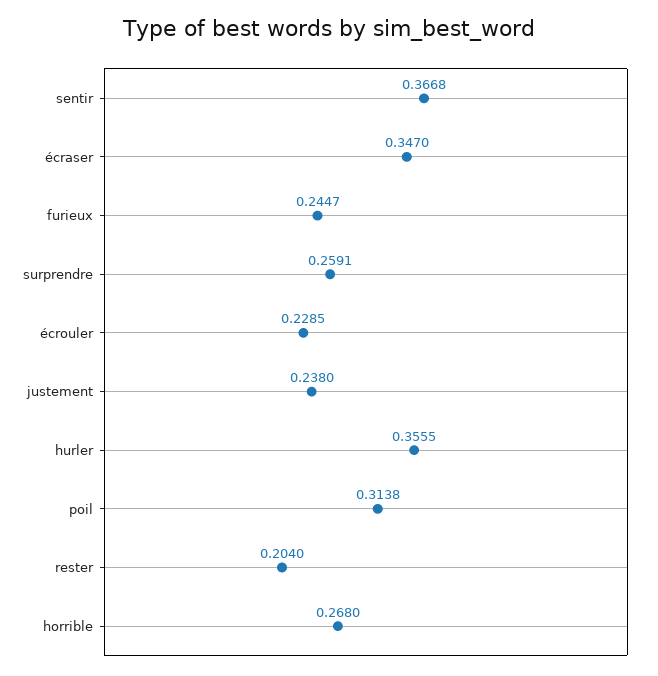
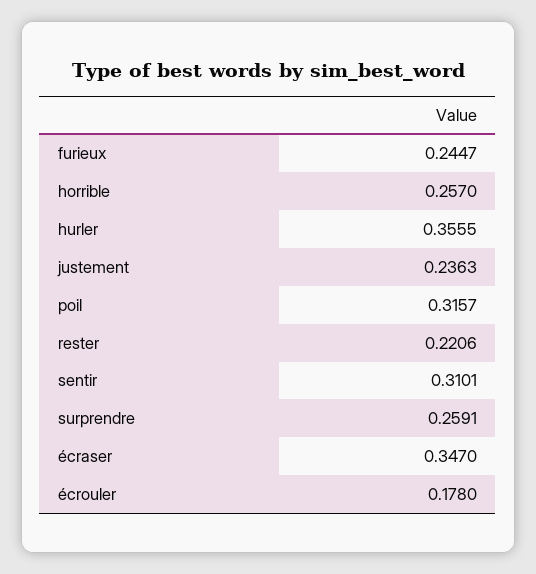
  {
-   "sentir": 0.3668,
+   "sentir": 0.3101,
    "écraser": 0.347,
    "furieux": 0.2447,
    "surprendre": 0.2591,
-   "écrouler": 0.2285,
+   "écrouler": 0.178,
-   "justement": 0.238,
+   "justement": 0.2363,
    "hurler": 0.3555,
-   "poil": 0.3138,
+   "poil": 0.3157,
-   "rester": 0.204,
+   "rester": 0.2206,
-   "horrible": 0.268
+   "horrible": 0.257
  }

